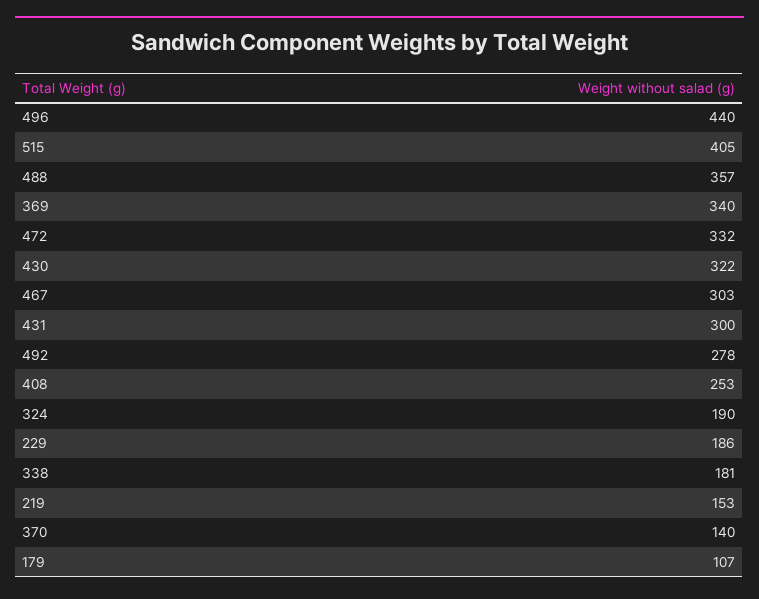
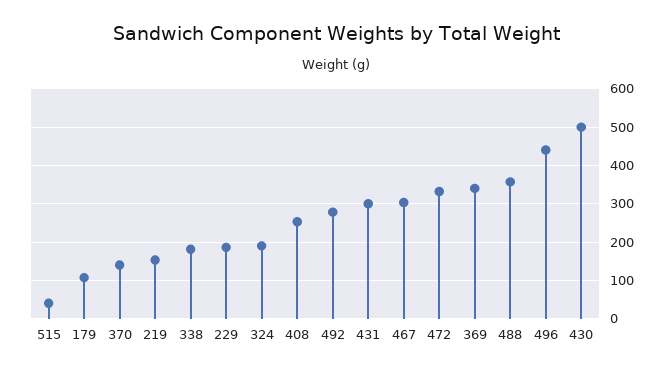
  {
    "496": 440,
-   "515": 405,
+   "515": 40,
    "488": 357,
    "369": 340,
    "472": 332,
-   "430": 322,
+   "430": 500,
    "467": 303,
    "431": 300,
    "492": 278,
    "408": 253,
    "324": 190,
    "229": 186,
    "338": 181,
    "219": 153,
    "370": 140,
    "179": 107
  }

